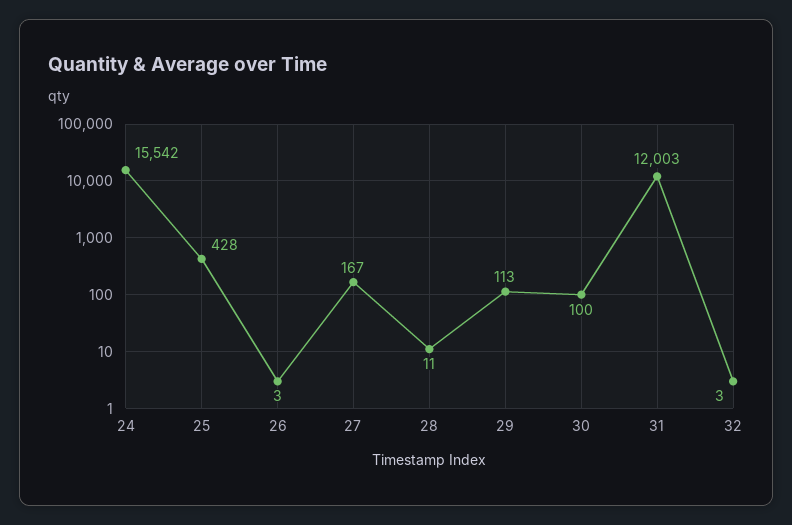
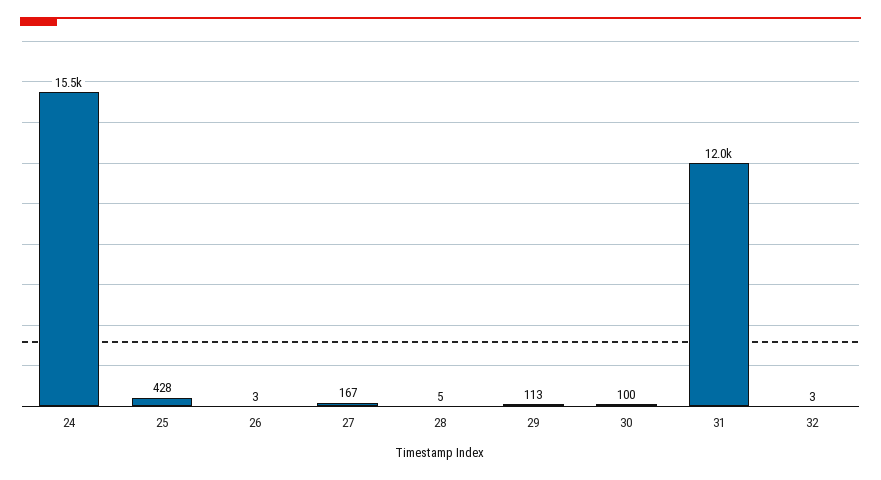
  {
    "24": 15542,
    "25": 428,
    "26": 3,
    "27": 167,
-   "28": 11,
+   "28": 5,
    "29": 113,
    "30": 100,
    "31": 12003,
    "32": 3
  }

